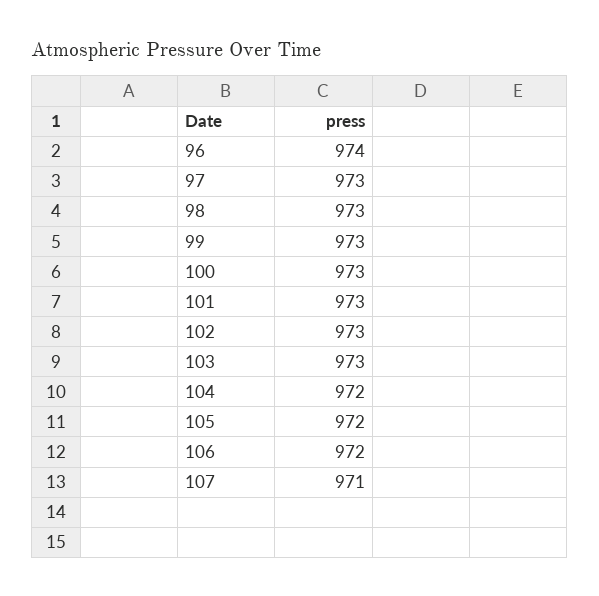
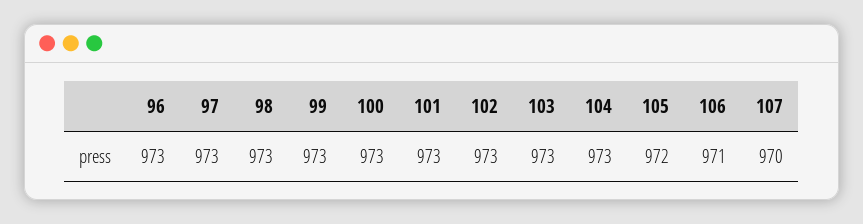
  {
-   "96": 974,
+   "96": 973,
    "97": 973,
    "98": 973,
    "99": 973,
    "100": 973,
    "101": 973,
    "102": 973,
    "103": 973,
-   "104": 972,
+   "104": 973,
    "105": 972,
-   "106": 972,
+   "106": 971,
-   "107": 971
+   "107": 970
  }

